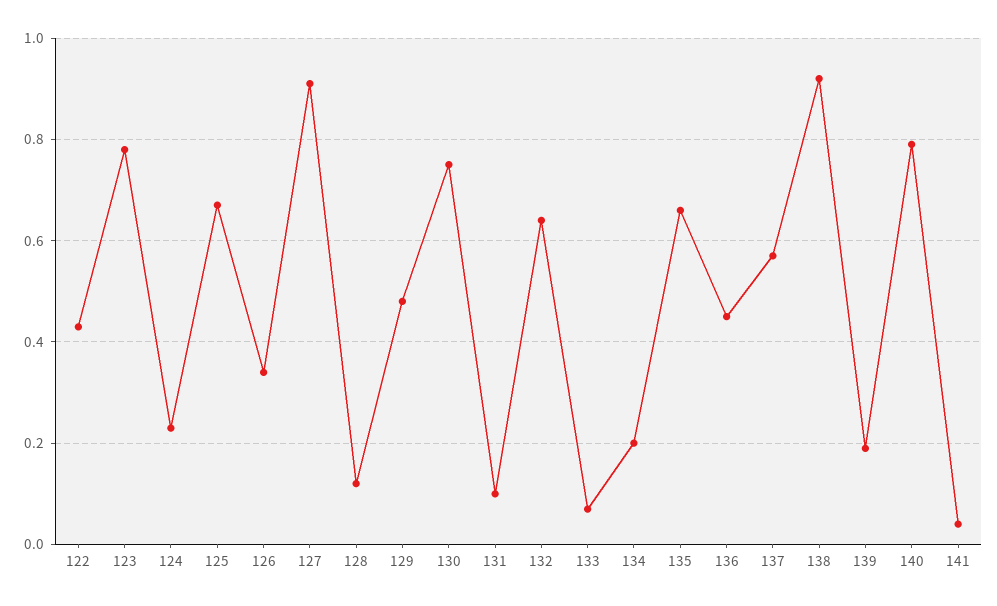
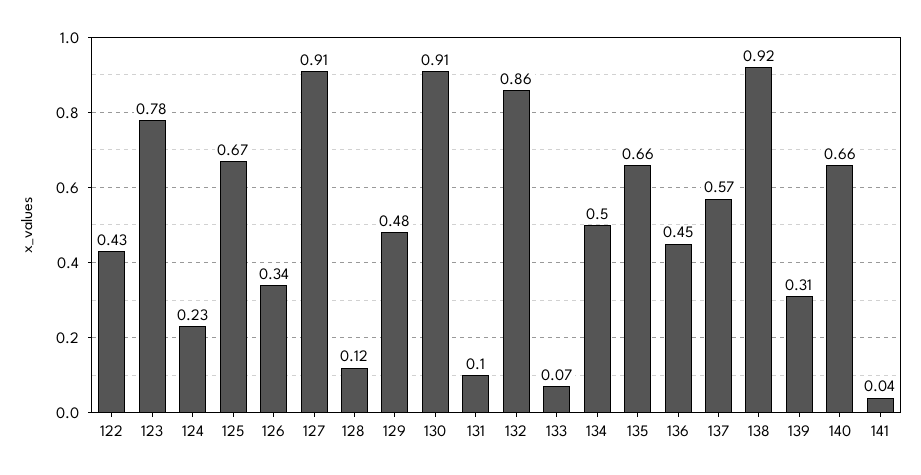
  {
    "122": 0.43,
    "123": 0.78,
    "124": 0.23,
    "125": 0.67,
    "126": 0.34,
    "127": 0.91,
    "128": 0.12,
    "129": 0.48,
-   "130": 0.75,
+   "130": 0.91,
    "131": 0.1,
-   "132": 0.65,
+   "132": 0.86,
    "133": 0.07,
-   "134": 0.2,
+   "134": 0.5,
    "135": 0.66,
    "136": 0.45,
    "137": 0.57,
    "138": 0.92,
-   "139": 0.2,
+   "139": 0.31,
-   "140": 0.8,
+   "140": 0.66,
    "141": 0.04
  }

